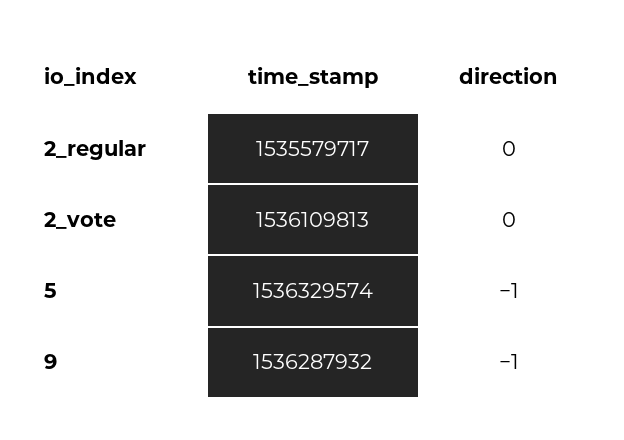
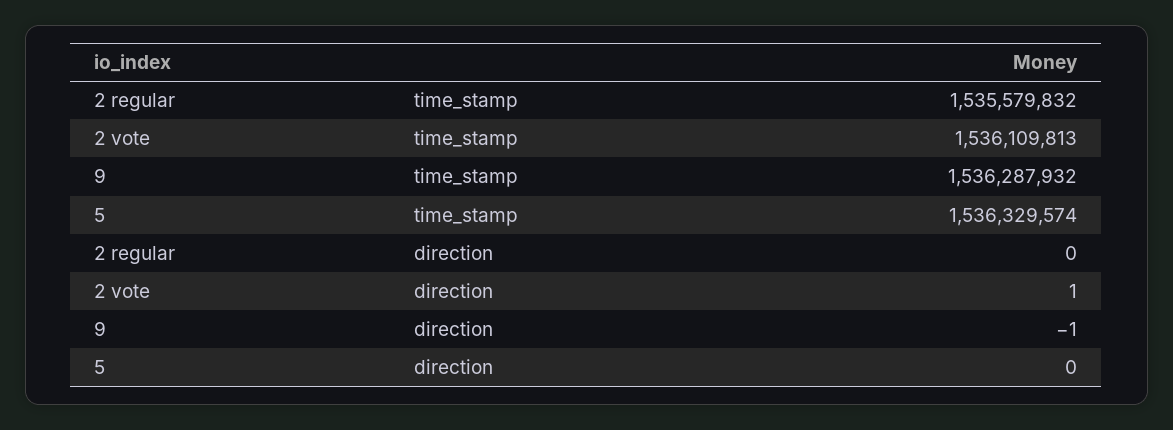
  {
    "time_stamp": {
-     "2_regular": 1535579717,
+     "2_regular": 1535579832,
      "2_vote": 1536109813,
      "5": 1536329574,
      "9": 1536287932
    },
    "direction": {
      "2_regular": 0,
-     "2_vote": 0,
+     "2_vote": 1,
-     "5": -1,
+     "5": 0,
      "9": -1
    }
  }

